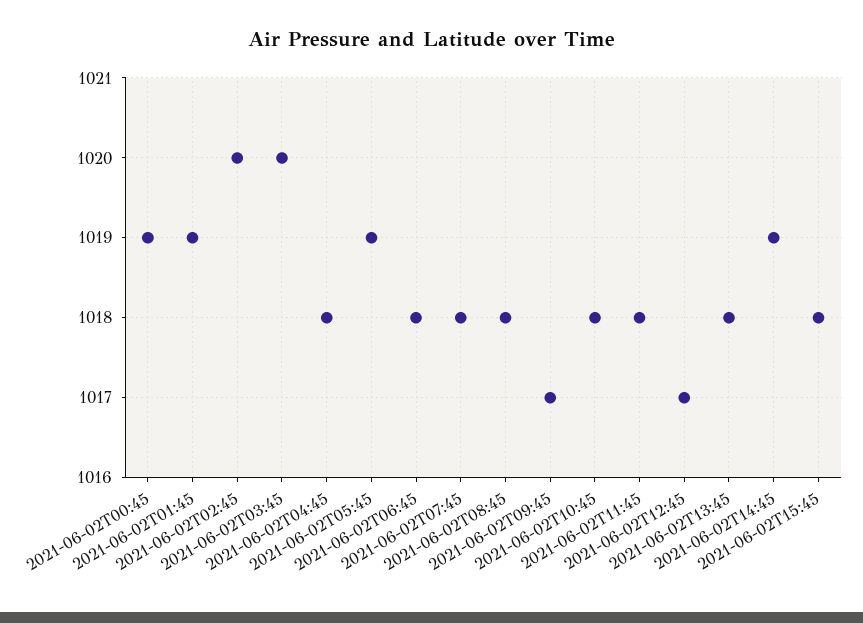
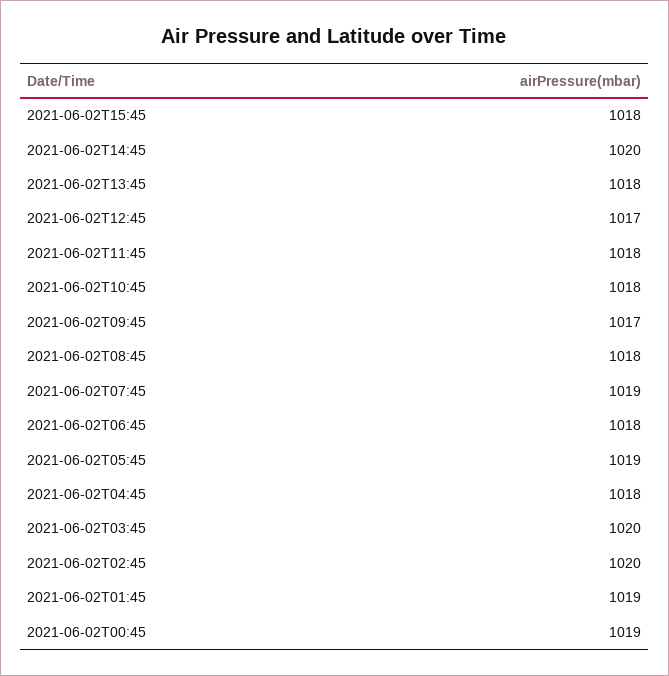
  {
    "2021-06-02T00:45": 1019,
    "2021-06-02T01:45": 1019,
    "2021-06-02T02:45": 1020,
    "2021-06-02T03:45": 1020,
    "2021-06-02T04:45": 1018,
    "2021-06-02T05:45": 1019,
    "2021-06-02T06:45": 1018,
-   "2021-06-02T07:45": 1018,
+   "2021-06-02T07:45": 1019,
    "2021-06-02T08:45": 1018,
    "2021-06-02T09:45": 1017,
    "2021-06-02T10:45": 1018,
    "2021-06-02T11:45": 1018,
    "2021-06-02T12:45": 1017,
    "2021-06-02T13:45": 1018,
-   "2021-06-02T14:45": 1019,
+   "2021-06-02T14:45": 1020,
    "2021-06-02T15:45": 1018
  }

